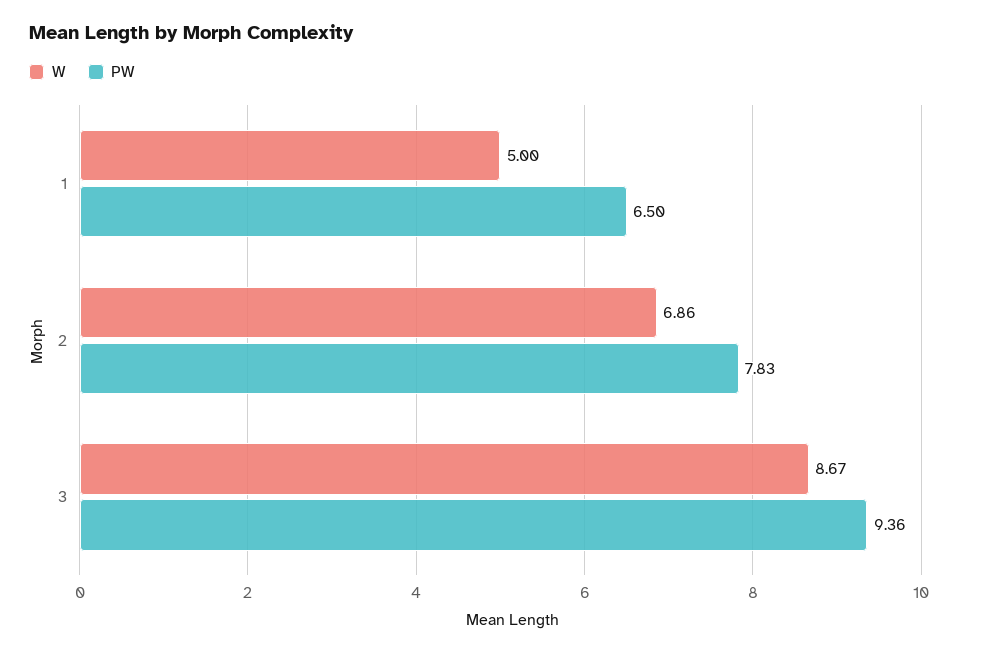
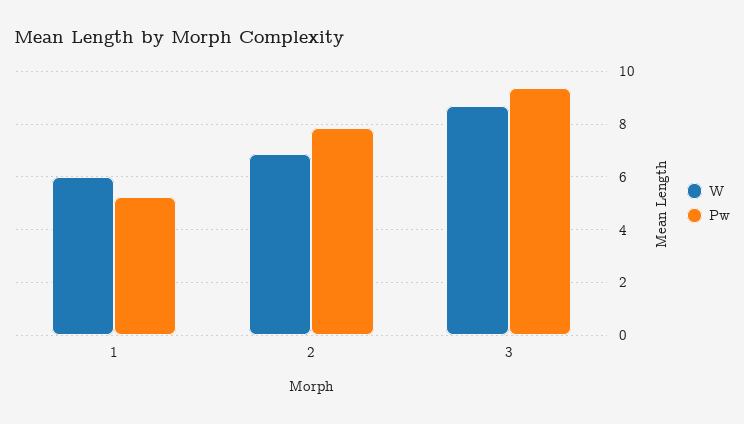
  {
    "W": {
-     "1": 5,
+     "1": 6,
      "2": 6.86,
      "3": 8.67
    },
    "PW": {
-     "1": 6.5,
+     "1": 5.25,
      "2": 7.83,
      "3": 9.36
    }
  }

